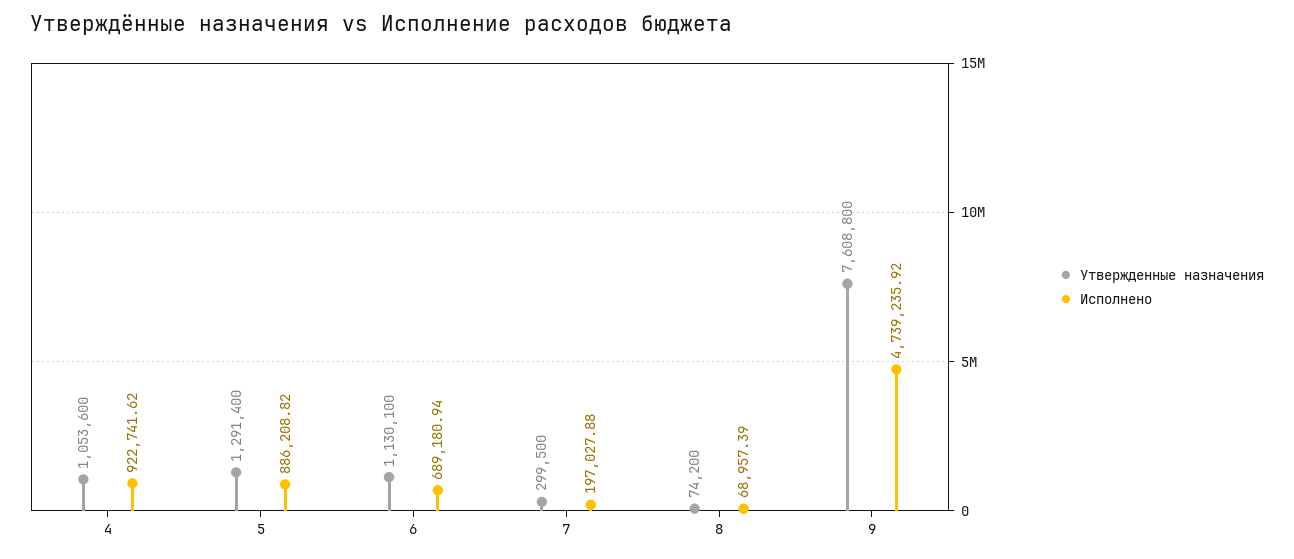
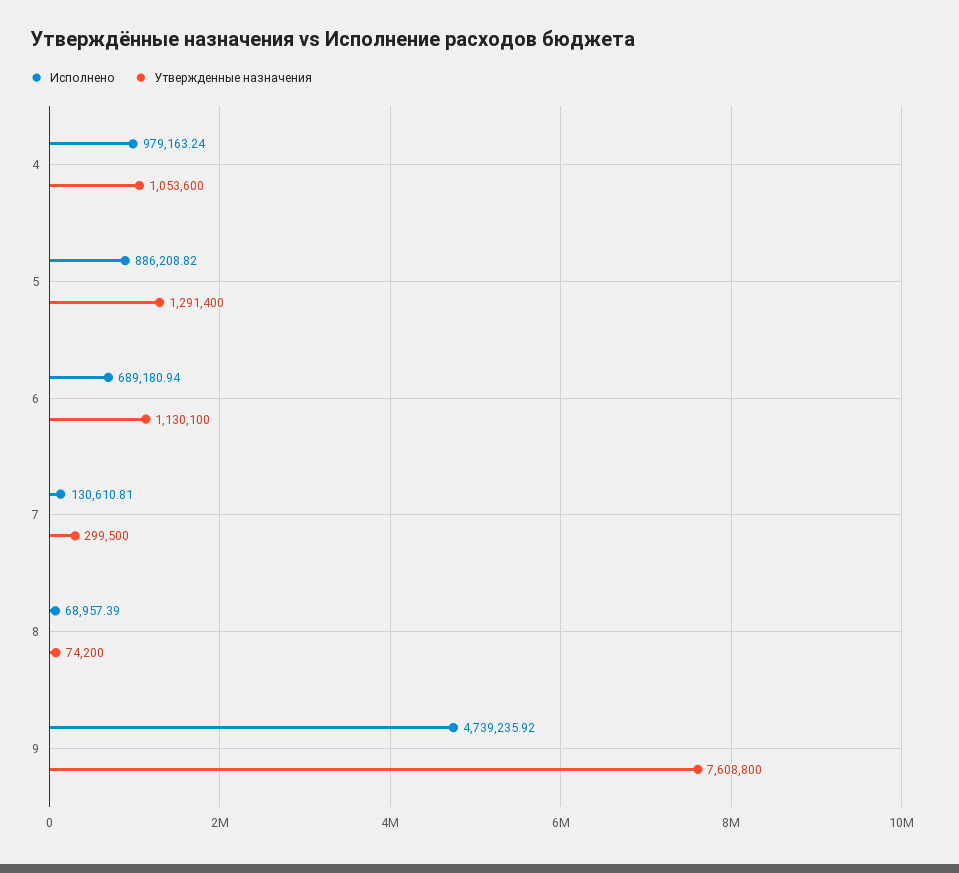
  {
    "Утвержденные назначения": {
      "4": 1053600,
      "5": 1291400,
      "6": 1130100,
      "7": 299500,
      "8": 74200,
      "9": 7608800
    },
    "Исполнено": {
-     "4": 922741.62,
+     "4": 979163.24,
      "5": 886208.82,
      "6": 689180.94,
-     "7": 197027.88,
+     "7": 130610.81,
      "8": 68957.39,
      "9": 4739235.92
    }
  }

